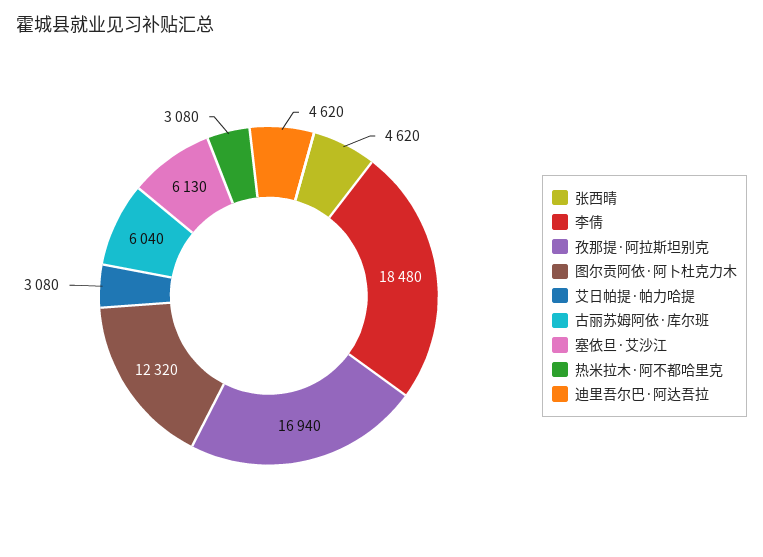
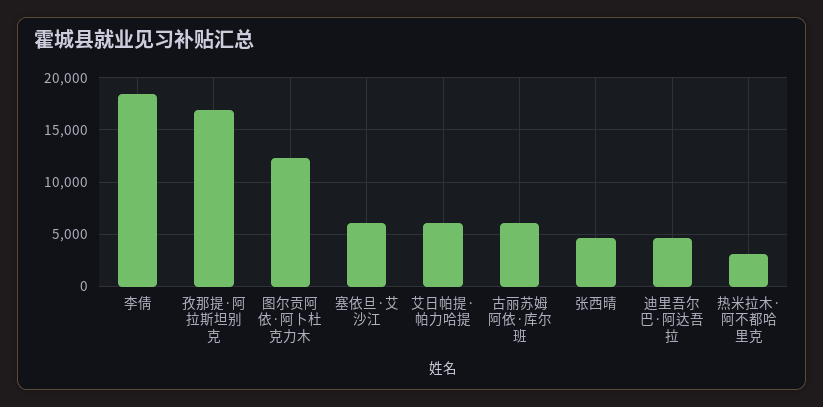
  {
    "张西晴": 4620,
    "李倩": 18480,
    "孜那提·阿拉斯坦别克": 16940,
    "图尔贡阿依·阿卜杜克力木": 12320,
-   "艾日帕提·帕力哈提": 3080,
+   "艾日帕提·帕力哈提": 6000,
    "古丽苏姆阿依·库尔班": 6040,
    "塞依旦·艾沙江": 6130,
    "热米拉木·阿不都哈里克": 3080,
    "迪里吾尔巴·阿达吾拉": 4620
  }

